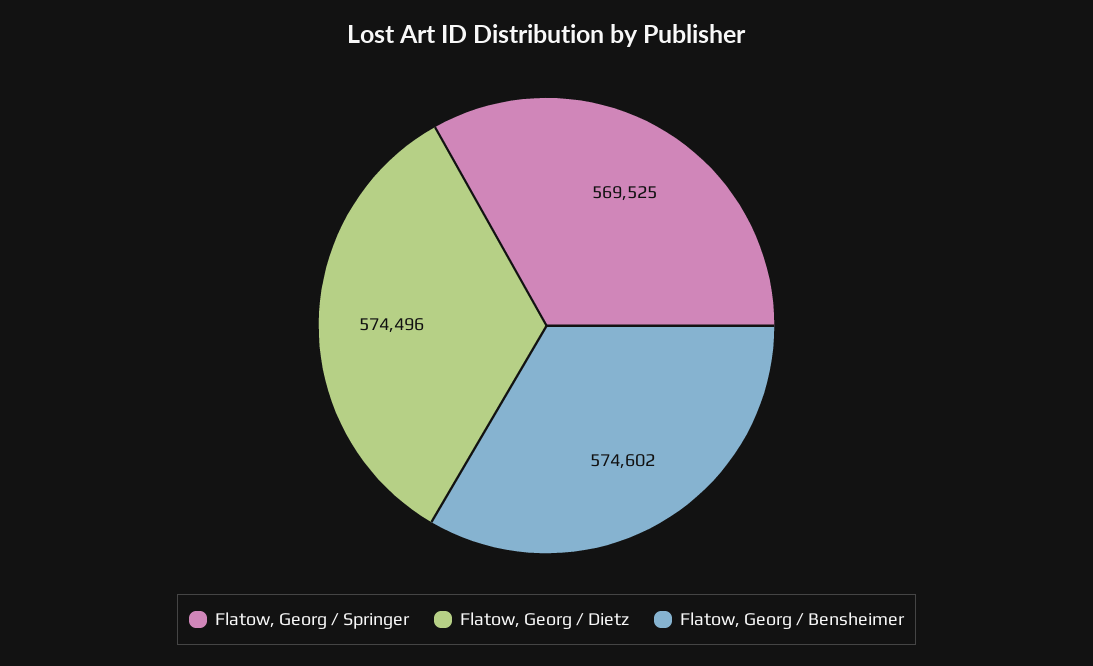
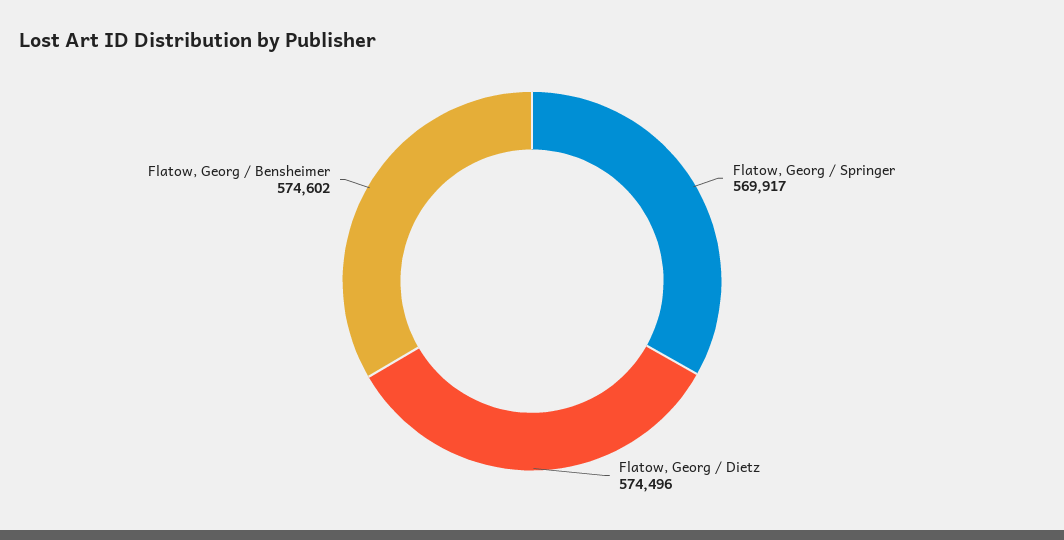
  {
-   "Flatow, Georg / Springer": 569525,
+   "Flatow, Georg / Springer": 569917,
    "Flatow, Georg / Dietz": 574496,
    "Flatow, Georg / Bensheimer": 574602
  }

